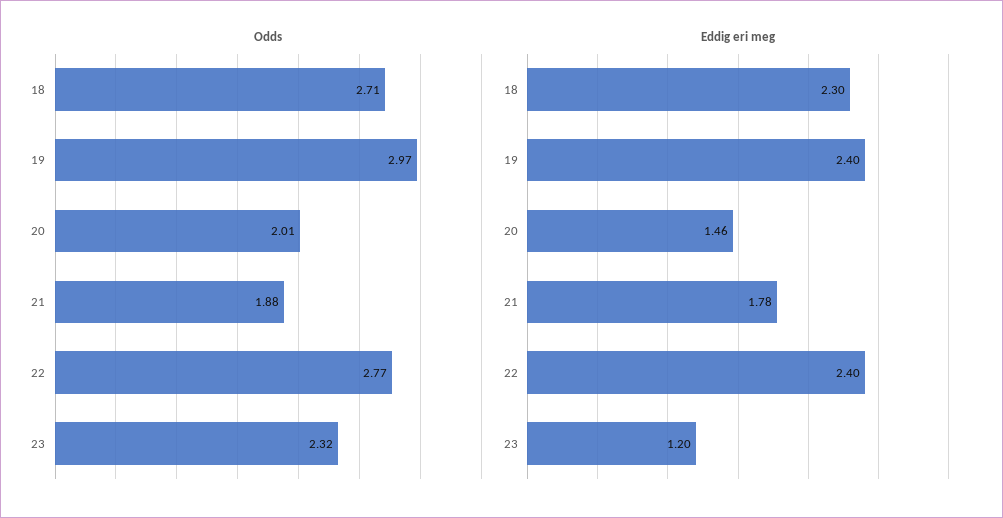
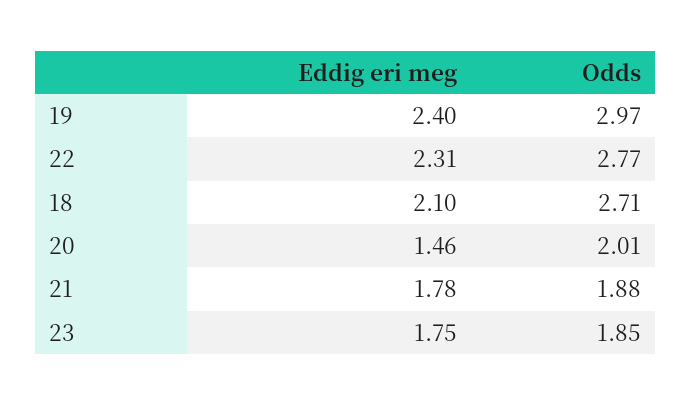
  {
    "Odds": {
      "18": 2.71,
      "19": 2.97,
      "20": 2.01,
      "21": 1.88,
      "22": 2.77,
-     "23": 2.32
+     "23": 1.85
    },
    "Eddig eri meg": {
-     "18": 2.3,
+     "18": 2.1,
      "19": 2.4,
      "20": 1.46,
      "21": 1.78,
-     "22": 2.4,
+     "22": 2.31,
-     "23": 1.2
+     "23": 1.75
    }
  }

